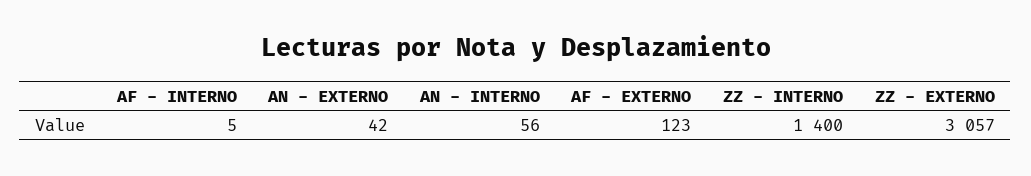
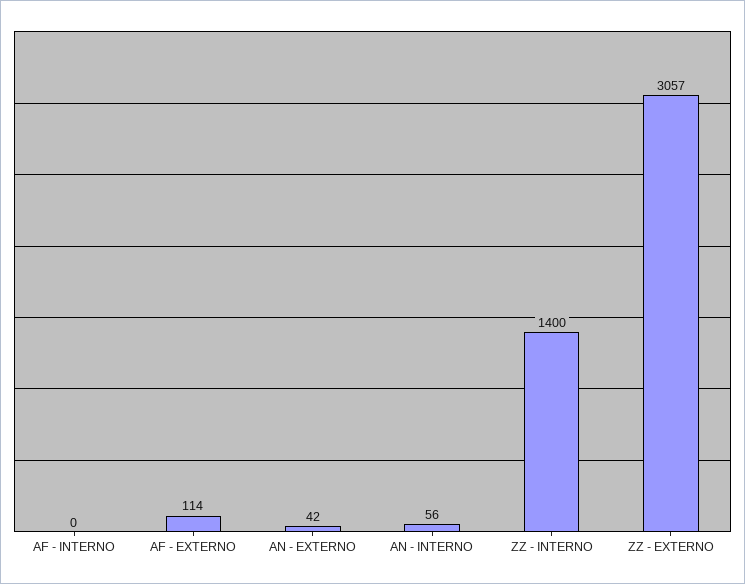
  {
-   "AF - INTERNO": 5,
+   "AF - INTERNO": 0,
    "AN - EXTERNO": 42,
    "AN - INTERNO": 56,
-   "AF - EXTERNO": 123,
+   "AF - EXTERNO": 114,
    "ZZ - INTERNO": 1400,
    "ZZ - EXTERNO": 3057
  }

